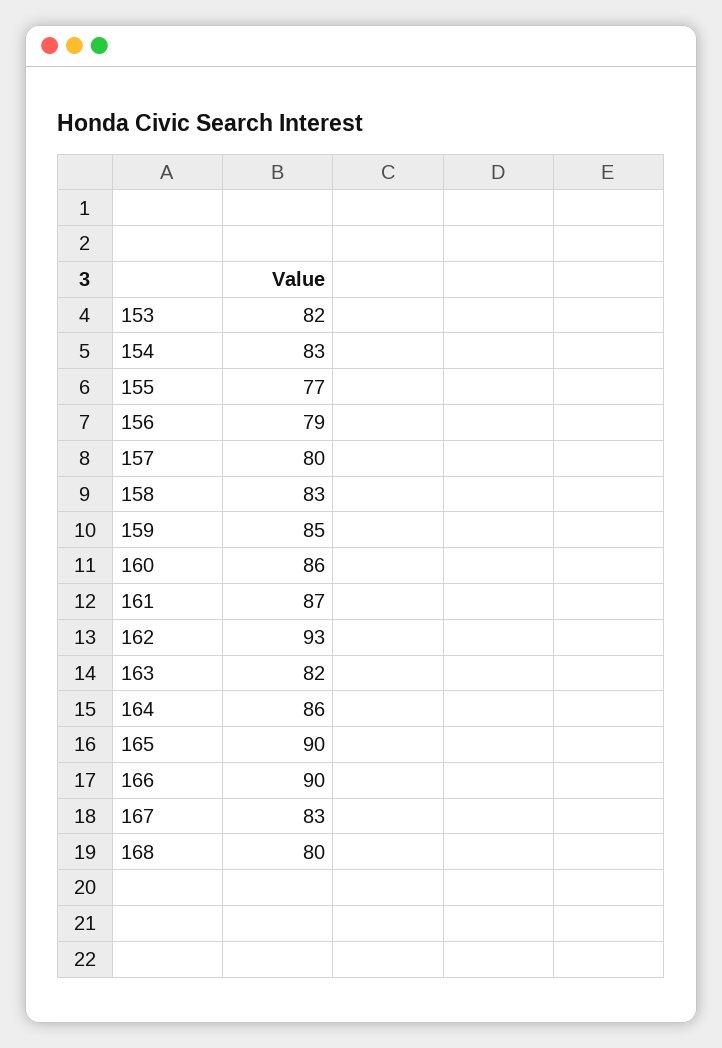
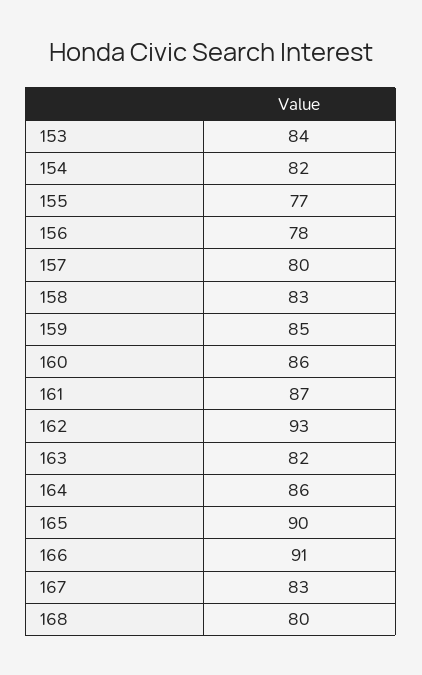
  {
-   "153": 82,
+   "153": 84,
-   "154": 83,
+   "154": 82,
    "155": 77,
-   "156": 79,
+   "156": 78,
    "157": 80,
    "158": 83,
    "159": 85,
    "160": 86,
    "161": 87,
    "162": 93,
    "163": 82,
    "164": 86,
    "165": 90,
-   "166": 90,
+   "166": 91,
    "167": 83,
    "168": 80
  }

